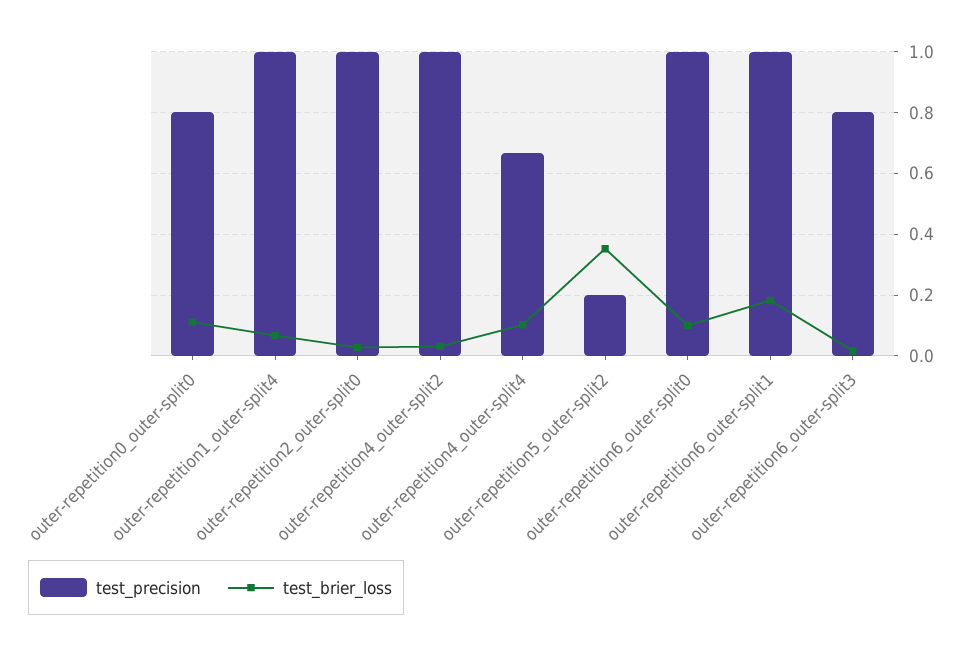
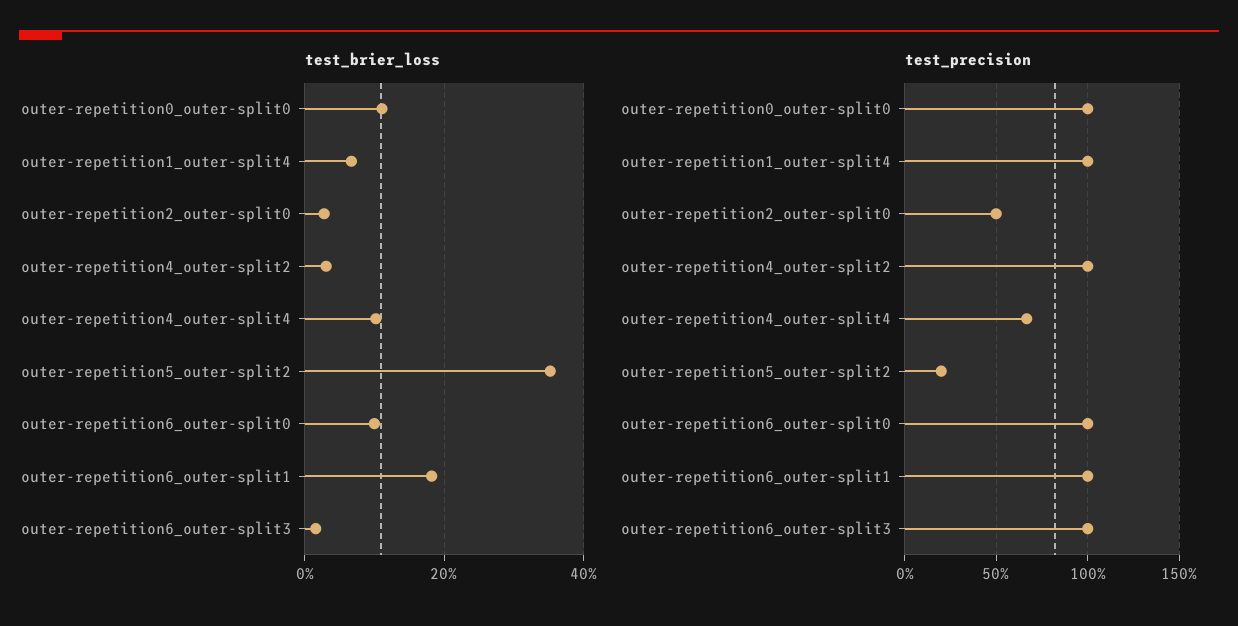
  {
    "test_precision": {
-     "outer-repetition0_outer-split0": 0.8,
+     "outer-repetition0_outer-split0": 1,
      "outer-repetition1_outer-split4": 1,
-     "outer-repetition2_outer-split0": 1,
+     "outer-repetition2_outer-split0": 0.5,
      "outer-repetition4_outer-split2": 1,
      "outer-repetition4_outer-split4": 0.66,
      "outer-repetition5_outer-split2": 0.2,
      "outer-repetition6_outer-split0": 1,
      "outer-repetition6_outer-split1": 1,
-     "outer-repetition6_outer-split3": 0.8
+     "outer-repetition6_outer-split3": 1
    },
    "test_brier_loss": {
      "outer-repetition0_outer-split0": 0.12,
      "outer-repetition1_outer-split4": 0.06,
      "outer-repetition2_outer-split0": 0.02,
      "outer-repetition4_outer-split2": 0.04,
      "outer-repetition4_outer-split4": 0.1,
      "outer-repetition5_outer-split2": 0.36,
      "outer-repetition6_outer-split0": 0.1,
      "outer-repetition6_outer-split1": 0.18,
      "outer-repetition6_outer-split3": 0.02
    }
  }

